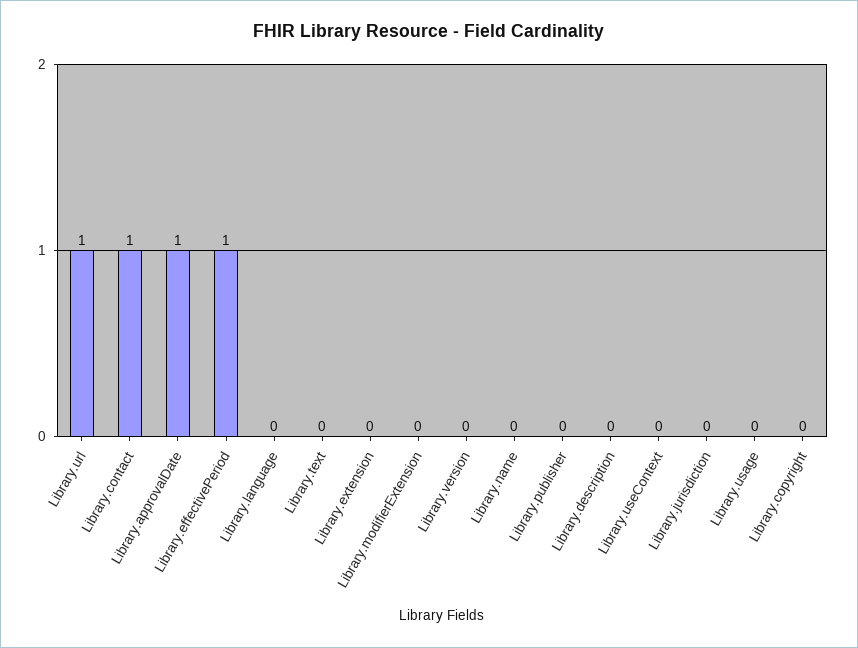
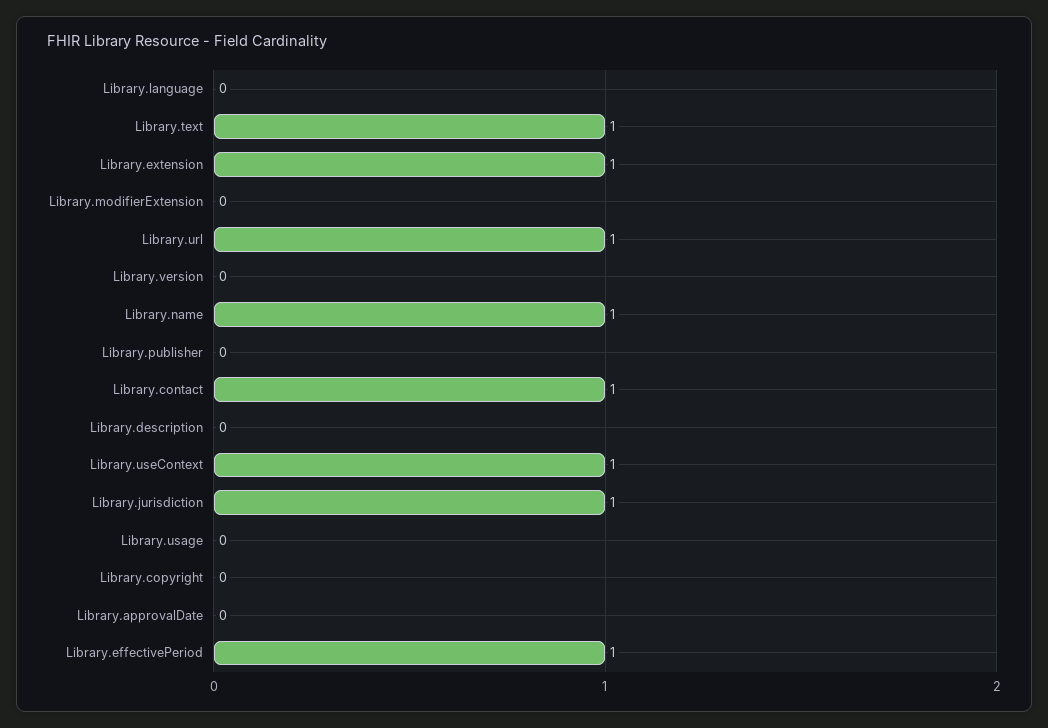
  {
    "Library.url": 1,
    "Library.contact": 1,
-   "Library.approvalDate": 1,
+   "Library.approvalDate": 0,
    "Library.effectivePeriod": 1,
    "Library.language": 0,
-   "Library.text": 0,
+   "Library.text": 1,
-   "Library.extension": 0,
+   "Library.extension": 1,
    "Library.modifierExtension": 0,
    "Library.version": 0,
-   "Library.name": 0,
+   "Library.name": 1,
    "Library.publisher": 0,
    "Library.description": 0,
-   "Library.useContext": 0,
+   "Library.useContext": 1,
-   "Library.jurisdiction": 0,
+   "Library.jurisdiction": 1,
    "Library.usage": 0,
    "Library.copyright": 0
  }

